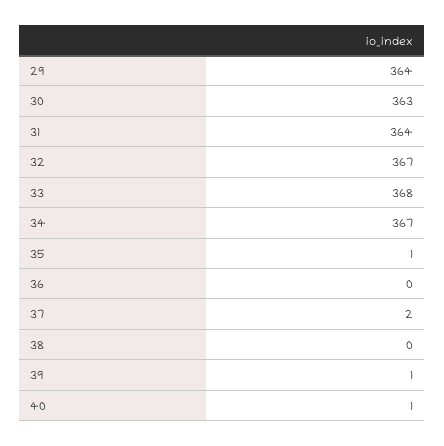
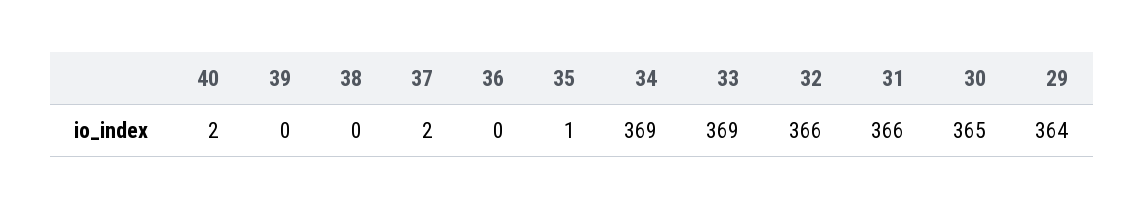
  {
    "29": 364,
-   "30": 363,
+   "30": 365,
-   "31": 364,
+   "31": 366,
-   "32": 367,
+   "32": 366,
-   "33": 368,
+   "33": 369,
-   "34": 367,
+   "34": 369,
    "35": 1,
    "36": 0,
    "37": 2,
    "38": 0,
-   "39": 1,
+   "39": 0,
-   "40": 1
+   "40": 2
  }

